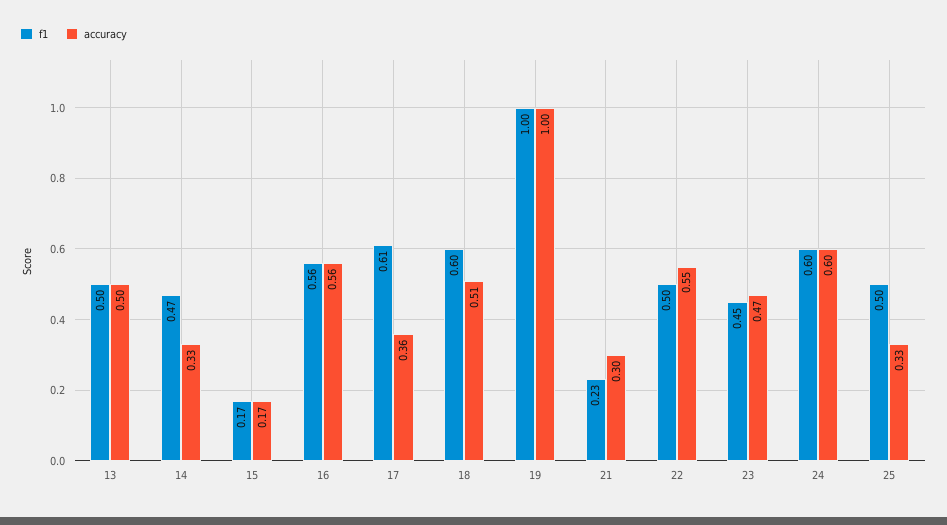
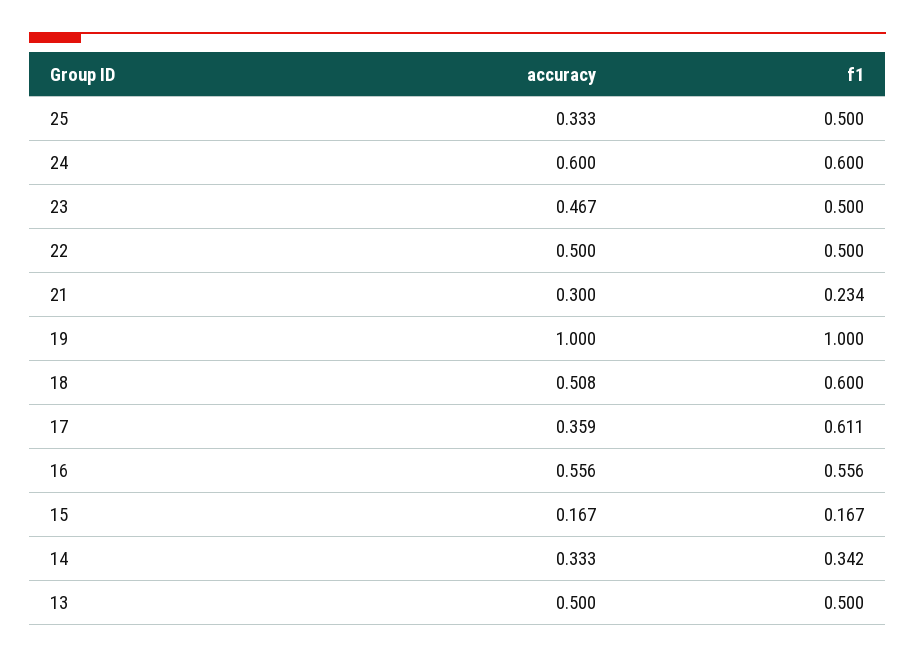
  {
    "f1": {
      "13": 0.5,
-     "14": 0.47,
+     "14": 0.342,
      "15": 0.167,
      "16": 0.556,
      "17": 0.611,
      "18": 0.6,
      "19": 1,
      "21": 0.234,
      "22": 0.5,
-     "23": 0.45,
+     "23": 0.5,
      "24": 0.6,
      "25": 0.5
    },
    "accuracy": {
      "13": 0.5,
      "14": 0.333,
      "15": 0.167,
      "16": 0.556,
      "17": 0.359,
      "18": 0.508,
      "19": 1,
      "21": 0.3,
-     "22": 0.55,
+     "22": 0.5,
      "23": 0.467,
      "24": 0.6,
      "25": 0.333
    }
  }

